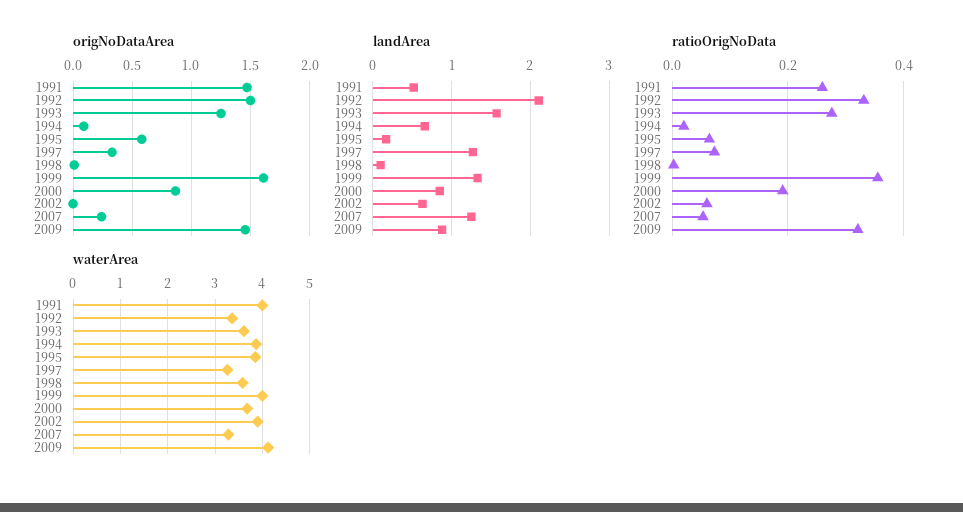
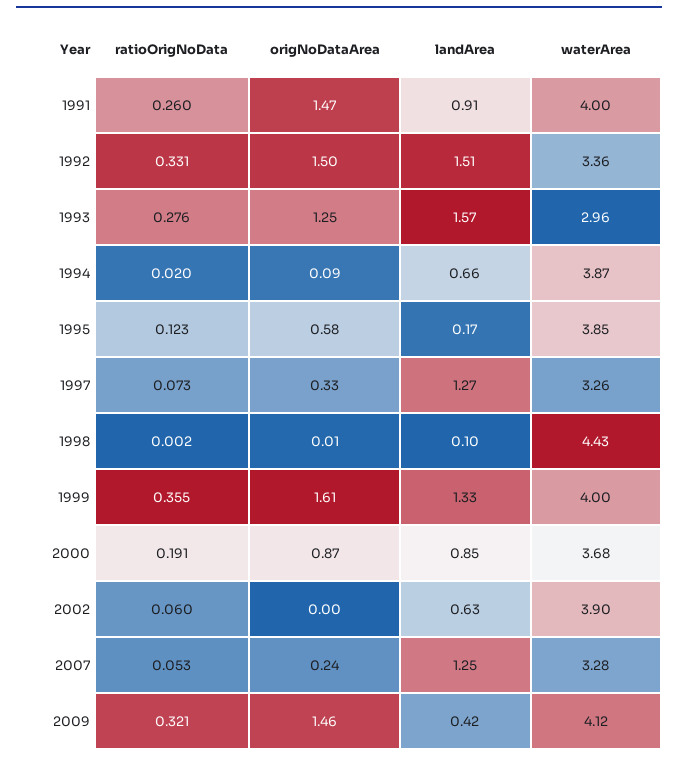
  {
    "origNoDataArea": {
      "1991": 1.47,
      "1992": 1.5,
      "1993": 1.25,
      "1994": 0.09,
      "1995": 0.58,
      "1997": 0.33,
      "1998": 0.01,
      "1999": 1.61,
      "2000": 0.87,
      "2002": 0,
      "2007": 0.24,
      "2009": 1.46
    },
    "landArea": {
-     "1991": 0.5,
+     "1991": 0.91,
-     "1992": 2.1,
+     "1992": 1.51,
      "1993": 1.57,
      "1994": 0.66,
      "1995": 0.17,
      "1997": 1.27,
      "1998": 0.1,
      "1999": 1.33,
      "2000": 0.85,
      "2002": 0.63,
      "2007": 1.25,
-     "2009": 0.9
+     "2009": 0.42
    },
    "ratioOrigNoData": {
      "1991": 0.26,
      "1992": 0.331,
      "1993": 0.276,
      "1994": 0.02,
-     "1995": 0.06,
+     "1995": 0.123,
      "1997": 0.073,
      "1998": 0.002,
      "1999": 0.355,
      "2000": 0.191,
      "2002": 0.06,
      "2007": 0.053,
      "2009": 0.321
    },
    "waterArea": {
      "1991": 4,
      "1992": 3.36,
-     "1993": 3.6,
+     "1993": 2.96,
      "1994": 3.87,
      "1995": 3.85,
      "1997": 3.26,
-     "1998": 3.6,
+     "1998": 4.43,
      "1999": 4,
      "2000": 3.68,
      "2002": 3.9,
      "2007": 3.28,
      "2009": 4.12
    }
  }

